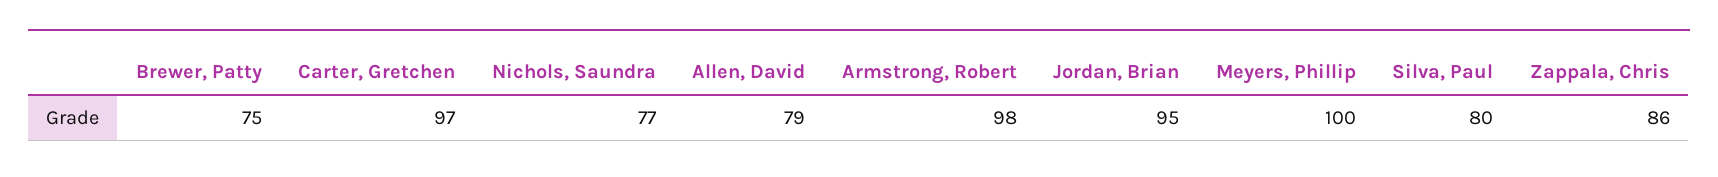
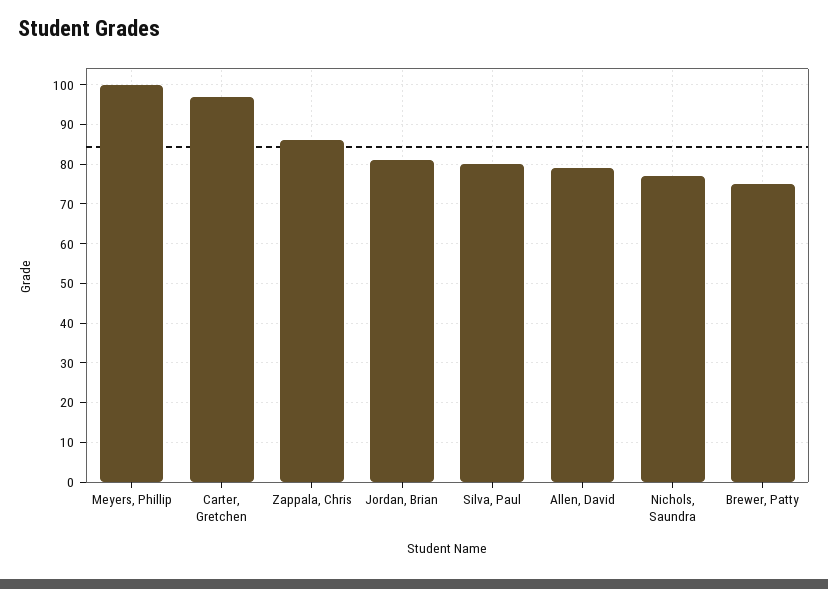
  {
    "Brewer, Patty": 75,
    "Carter, Gretchen": 97,
    "Nichols, Saundra": 77,
    "Allen, David": 79,
-   "Armstrong, Robert": 98,
-   "Jordan, Brian": 95,
+   "Jordan, Brian": 80,
    "Meyers, Phillip": 100,
    "Silva, Paul": 80,
    "Zappala, Chris": 86
  }

